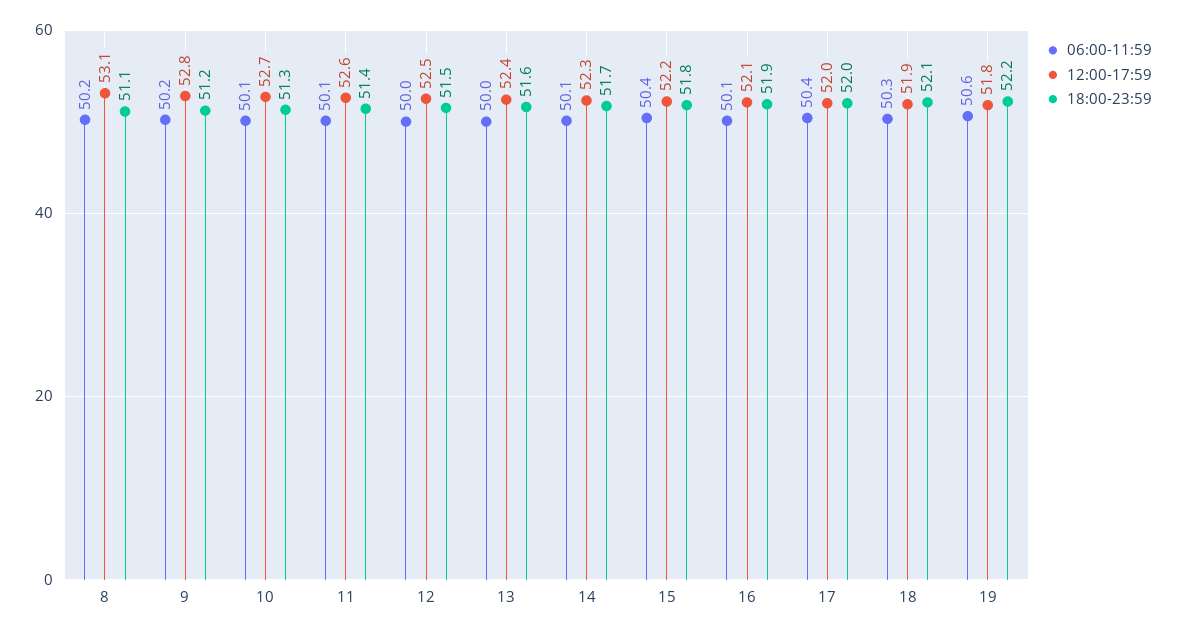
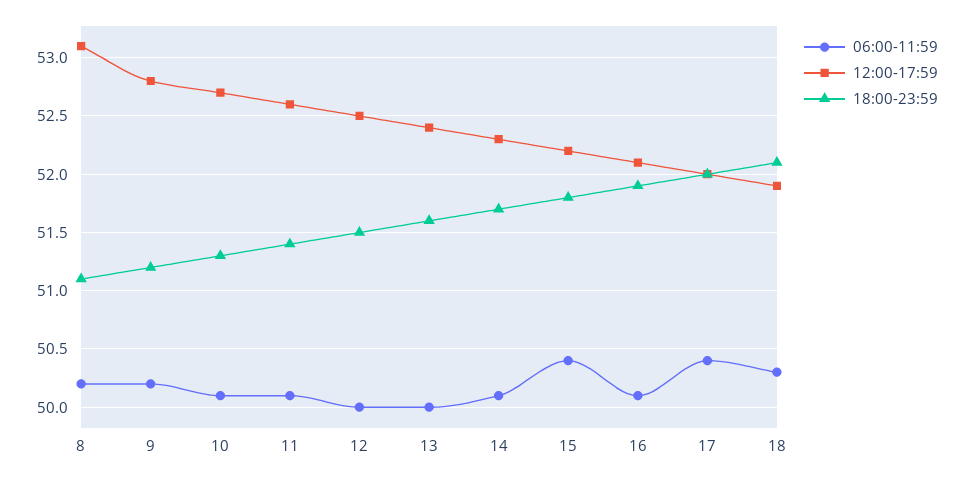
  {
    "06:00-11:59": {
      "8": 50.2,
      "9": 50.2,
      "10": 50.1,
      "11": 50.1,
      "12": 50,
      "13": 50,
      "14": 50.1,
      "15": 50.4,
      "16": 50.1,
      "17": 50.4,
-     "18": 50.3,
+     "18": 50.3
-     "19": 50.6
    },
    "12:00-17:59": {
      "8": 53.1,
      "9": 52.8,
      "10": 52.7,
      "11": 52.6,
      "12": 52.5,
      "13": 52.4,
      "14": 52.3,
      "15": 52.2,
      "16": 52.1,
      "17": 52,
-     "18": 51.9,
+     "18": 51.9
-     "19": 51.8
    },
    "18:00-23:59": {
      "8": 51.1,
      "9": 51.2,
      "10": 51.3,
      "11": 51.4,
      "12": 51.5,
      "13": 51.6,
      "14": 51.7,
      "15": 51.8,
      "16": 51.9,
      "17": 52,
-     "18": 52.1,
+     "18": 52.1
-     "19": 52.2
    }
  }

